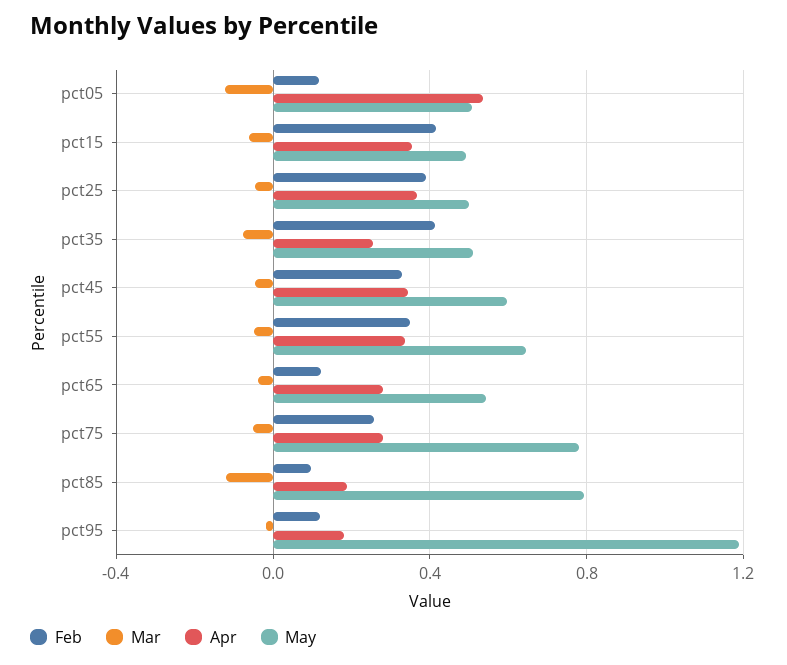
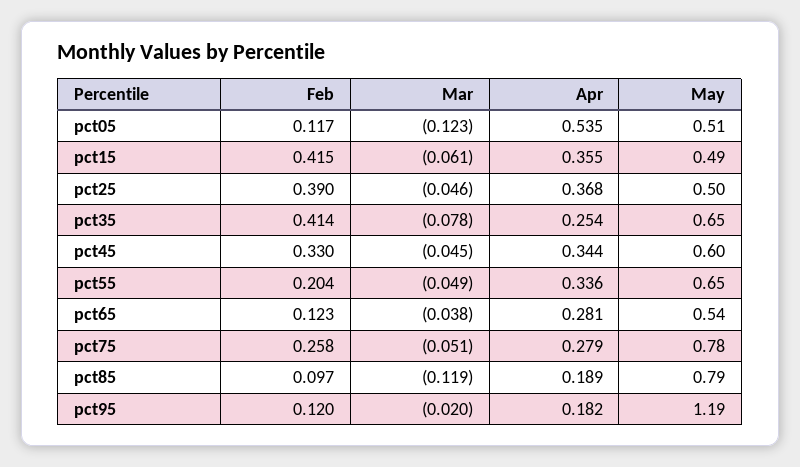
  {
    "Feb": {
      "pct05": 0.117,
      "pct15": 0.415,
      "pct25": 0.39,
      "pct35": 0.414,
      "pct45": 0.33,
-     "pct55": 0.35,
+     "pct55": 0.204,
      "pct65": 0.123,
      "pct75": 0.258,
      "pct85": 0.097,
      "pct95": 0.12
    },
    "Mar": {
      "pct05": -0.123,
      "pct15": -0.061,
      "pct25": -0.046,
      "pct35": -0.078,
      "pct45": -0.045,
      "pct55": -0.049,
      "pct65": -0.038,
      "pct75": -0.051,
      "pct85": -0.119,
      "pct95": -0.02
    },
    "Apr": {
      "pct05": 0.535,
      "pct15": 0.355,
      "pct25": 0.368,
      "pct35": 0.254,
      "pct45": 0.344,
      "pct55": 0.336,
      "pct65": 0.281,
      "pct75": 0.279,
      "pct85": 0.189,
      "pct95": 0.182
    },
    "May": {
      "pct05": 0.51,
      "pct15": 0.49,
      "pct25": 0.5,
-     "pct35": 0.5,
+     "pct35": 0.65,
      "pct45": 0.6,
      "pct55": 0.65,
      "pct65": 0.54,
      "pct75": 0.78,
      "pct85": 0.79,
      "pct95": 1.19
    }
  }

